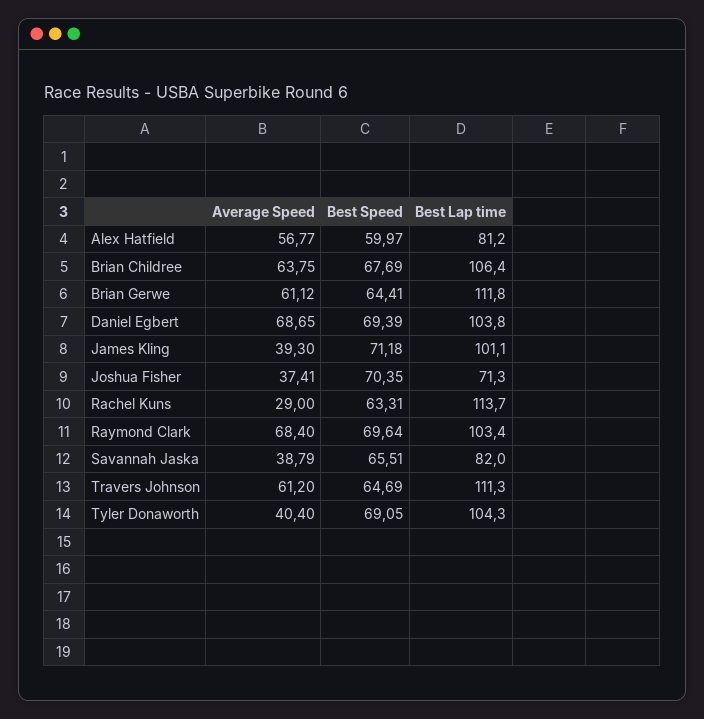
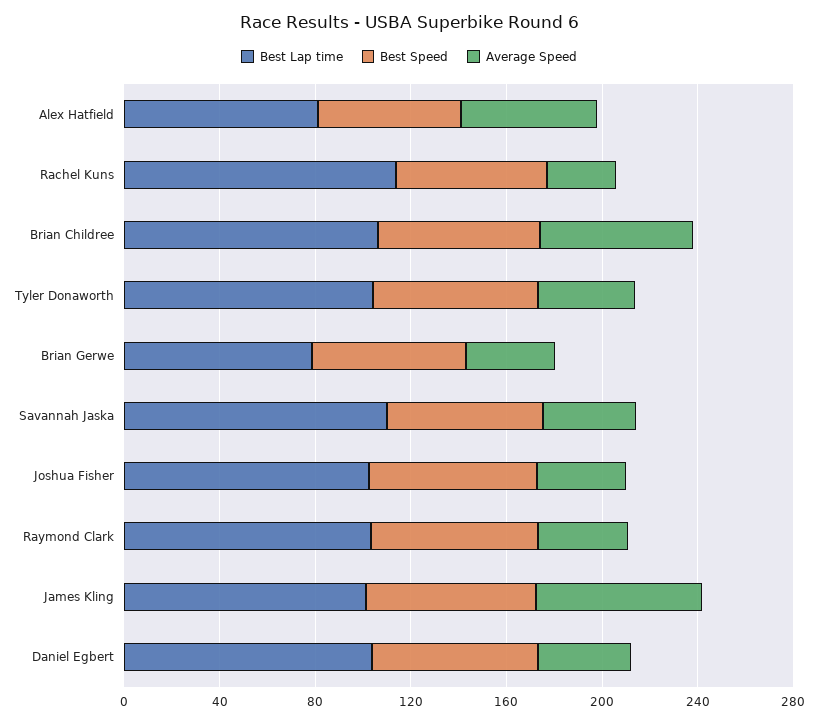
  {
    "Average Speed": {
      "Alex Hatfield": 56.77,
      "Brian Childree": 63.75,
-     "Brian Gerwe": 61.12,
+     "Brian Gerwe": 40,
-     "Daniel Egbert": 68.65,
+     "Daniel Egbert": 40,
-     "James Kling": 39.3,
+     "James Kling": 70,
      "Joshua Fisher": 37.41,
      "Rachel Kuns": 29,
-     "Raymond Clark": 68.4,
+     "Raymond Clark": 40,
      "Savannah Jaska": 38.79,
-     "Travers Johnson": 61.2,
      "Tyler Donaworth": 40.4
    },
    "Best Speed": {
      "Alex Hatfield": 59.97,
      "Brian Childree": 67.69,
      "Brian Gerwe": 64.41,
      "Daniel Egbert": 69.39,
      "James Kling": 71.18,
      "Joshua Fisher": 70.35,
      "Rachel Kuns": 63.31,
      "Raymond Clark": 69.64,
      "Savannah Jaska": 65.51,
-     "Travers Johnson": 64.69,
      "Tyler Donaworth": 69.05
    },
    "Best Lap time": {
      "Alex Hatfield": 81.2,
      "Brian Childree": 106.4,
-     "Brian Gerwe": 111.8,
+     "Brian Gerwe": 80,
      "Daniel Egbert": 103.8,
      "James Kling": 101.1,
-     "Joshua Fisher": 71.3,
+     "Joshua Fisher": 100,
      "Rachel Kuns": 113.7,
      "Raymond Clark": 103.4,
-     "Savannah Jaska": 82,
+     "Savannah Jaska": 110,
-     "Travers Johnson": 111.3,
      "Tyler Donaworth": 104.3
    }
  }

